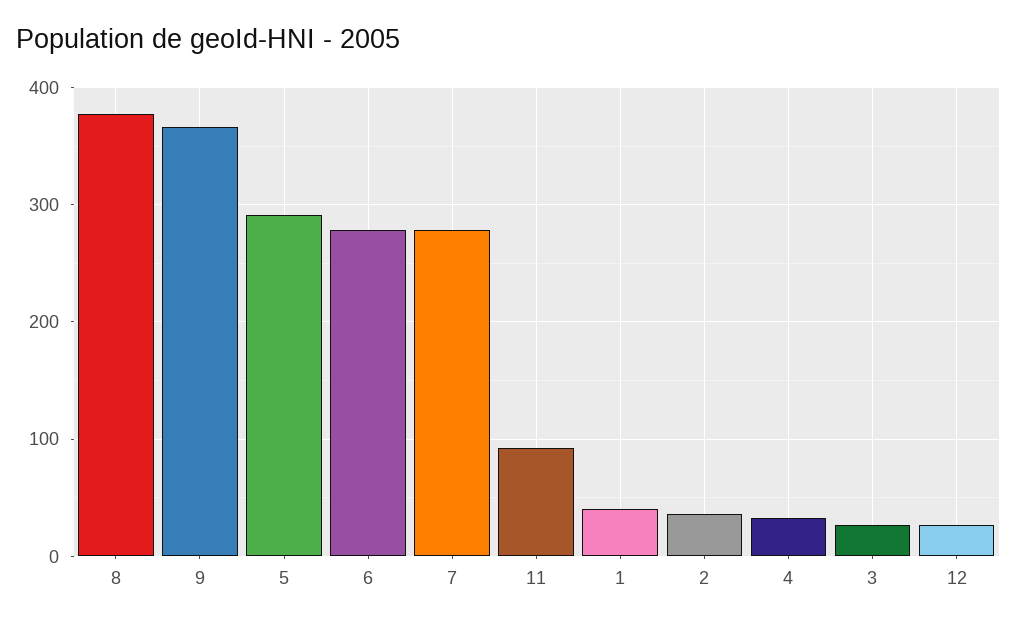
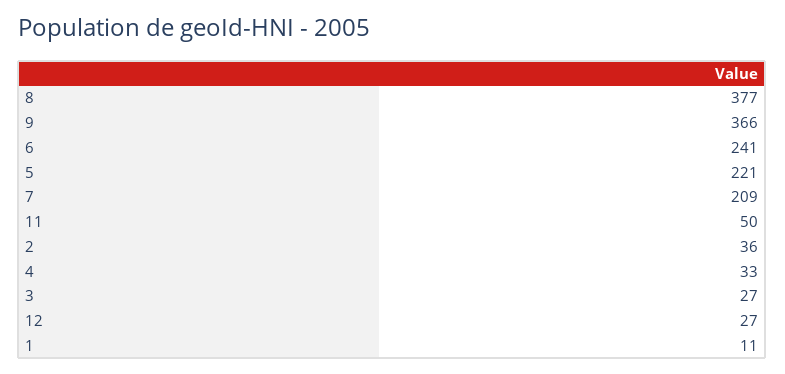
  {
    "8": 377,
    "9": 366,
-   "5": 290,
+   "5": 221,
-   "6": 280,
+   "6": 241,
-   "7": 280,
+   "7": 209,
-   "11": 90,
+   "11": 50,
-   "1": 40,
+   "1": 11,
    "2": 36,
    "4": 33,
    "3": 27,
    "12": 27
  }

